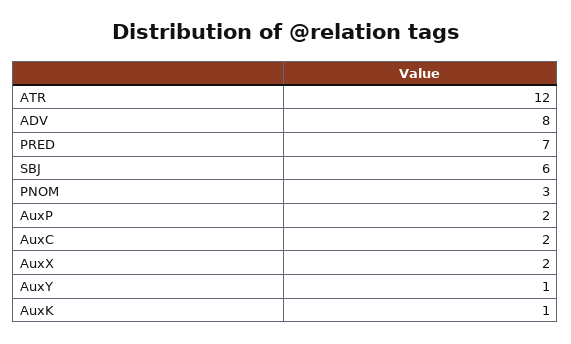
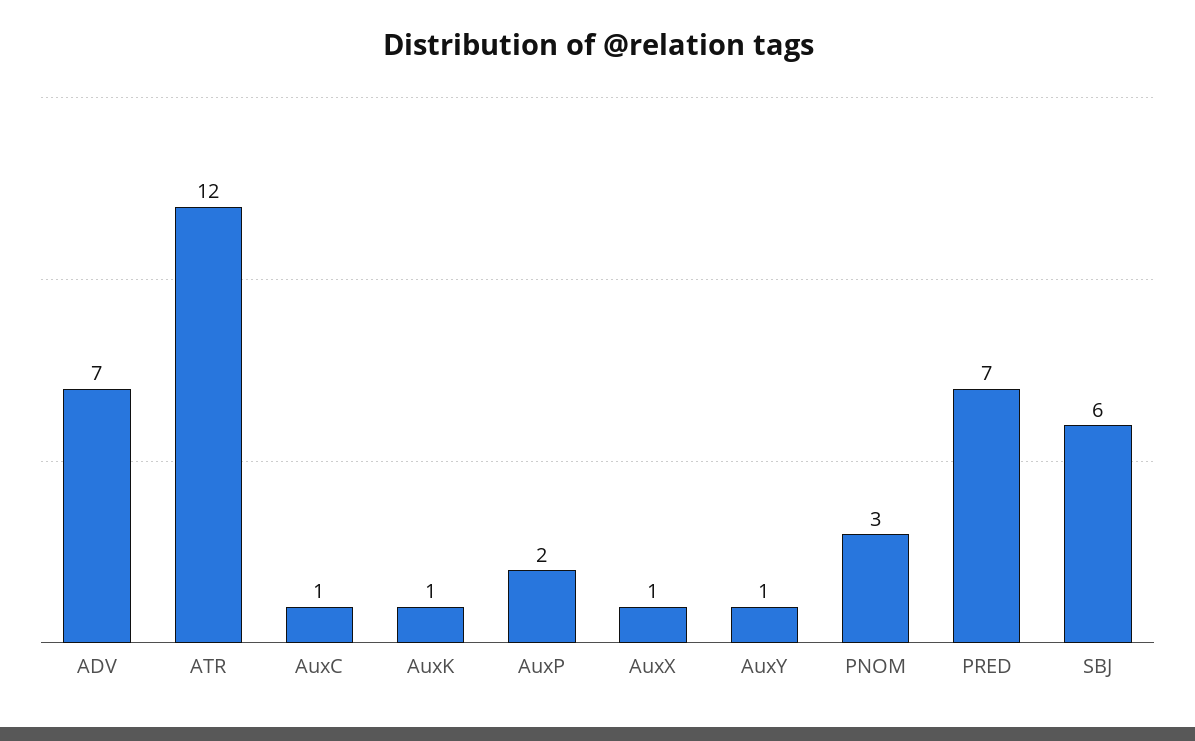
  {
    "ATR": 12,
-   "ADV": 8,
+   "ADV": 7,
    "PRED": 7,
    "SBJ": 6,
    "PNOM": 3,
    "AuxP": 2,
-   "AuxC": 2,
+   "AuxC": 1,
-   "AuxX": 2,
+   "AuxX": 1,
    "AuxY": 1,
    "AuxK": 1
  }

